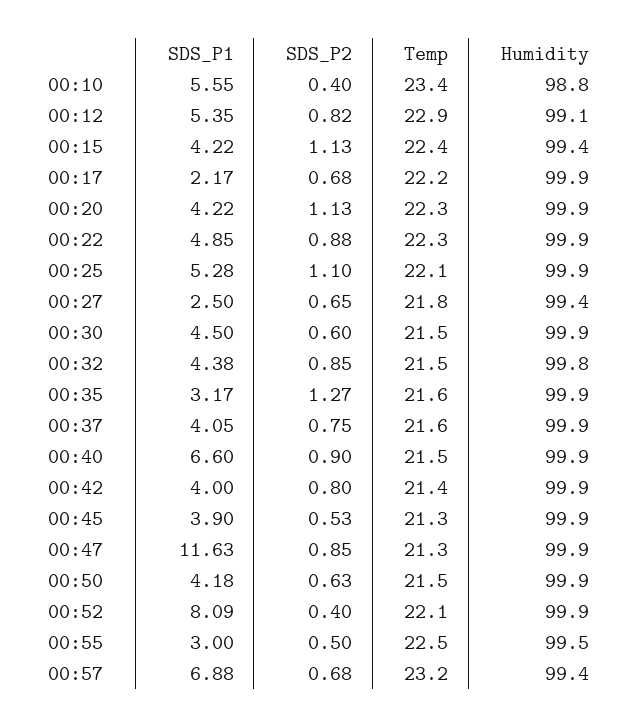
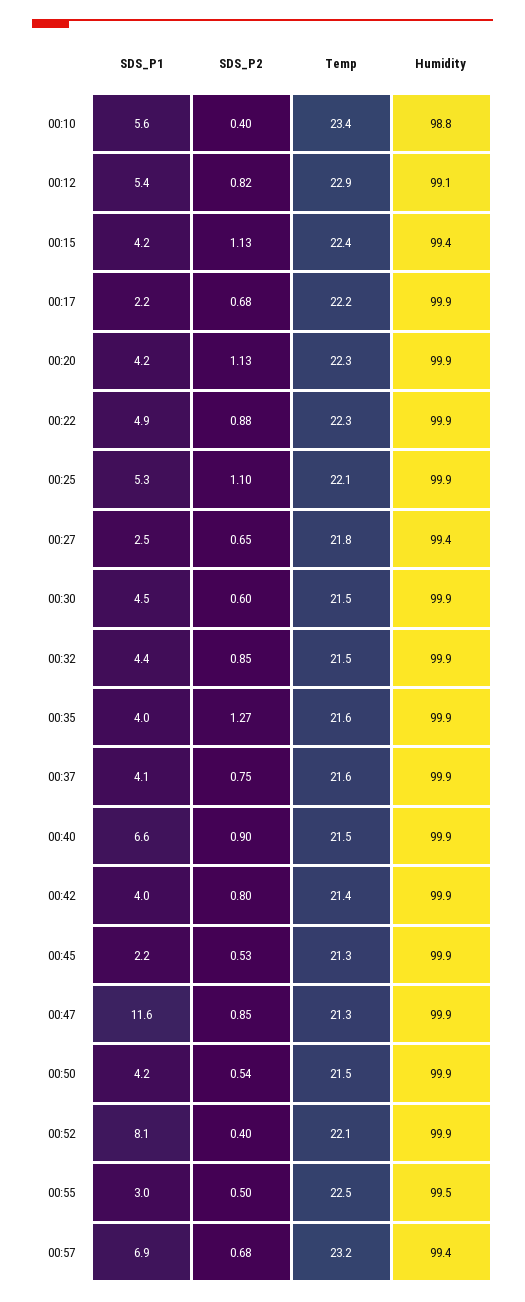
  {
    "SDS_P1": {
      "00:10": 5.55,
      "00:12": 5.35,
      "00:15": 4.22,
      "00:17": 2.17,
      "00:20": 4.22,
      "00:22": 4.85,
      "00:25": 5.28,
      "00:27": 2.5,
      "00:30": 4.5,
      "00:32": 4.38,
-     "00:35": 3.17,
+     "00:35": 4,
      "00:37": 4.05,
      "00:40": 6.6,
      "00:42": 4,
-     "00:45": 3.9,
+     "00:45": 2.2,
      "00:47": 11.63,
      "00:50": 4.18,
      "00:52": 8.09,
      "00:55": 3,
      "00:57": 6.88
    },
    "SDS_P2": {
      "00:10": 0.4,
      "00:12": 0.82,
      "00:15": 1.13,
      "00:17": 0.68,
      "00:20": 1.13,
      "00:22": 0.88,
      "00:25": 1.1,
      "00:27": 0.65,
      "00:30": 0.6,
      "00:32": 0.85,
      "00:35": 1.27,
      "00:37": 0.75,
      "00:40": 0.9,
      "00:42": 0.8,
      "00:45": 0.53,
      "00:47": 0.85,
-     "00:50": 0.63,
+     "00:50": 0.54,
      "00:52": 0.4,
      "00:55": 0.5,
      "00:57": 0.68
    },
    "Temp": {
      "00:10": 23.4,
      "00:12": 22.9,
      "00:15": 22.4,
      "00:17": 22.2,
      "00:20": 22.3,
      "00:22": 22.3,
      "00:25": 22.1,
      "00:27": 21.8,
      "00:30": 21.5,
      "00:32": 21.5,
      "00:35": 21.6,
      "00:37": 21.6,
      "00:40": 21.5,
      "00:42": 21.4,
      "00:45": 21.3,
      "00:47": 21.3,
      "00:50": 21.5,
      "00:52": 22.1,
      "00:55": 22.5,
      "00:57": 23.2
    },
    "Humidity": {
      "00:10": 98.8,
      "00:12": 99.1,
      "00:15": 99.4,
      "00:17": 99.9,
      "00:20": 99.9,
      "00:22": 99.9,
      "00:25": 99.9,
      "00:27": 99.4,
      "00:30": 99.9,
-     "00:32": 99.8,
+     "00:32": 99.9,
      "00:35": 99.9,
      "00:37": 99.9,
      "00:40": 99.9,
      "00:42": 99.9,
      "00:45": 99.9,
      "00:47": 99.9,
      "00:50": 99.9,
      "00:52": 99.9,
      "00:55": 99.5,
      "00:57": 99.4
    }
  }

